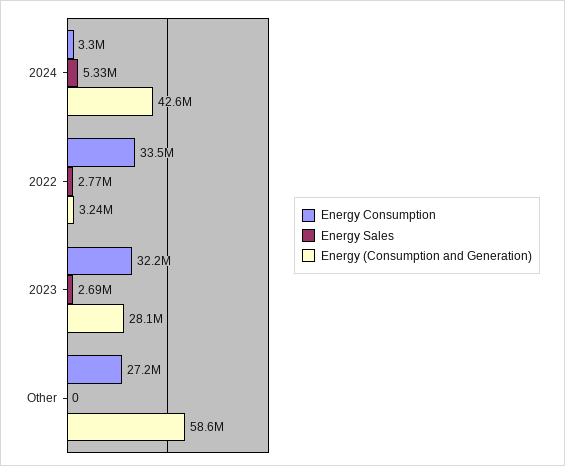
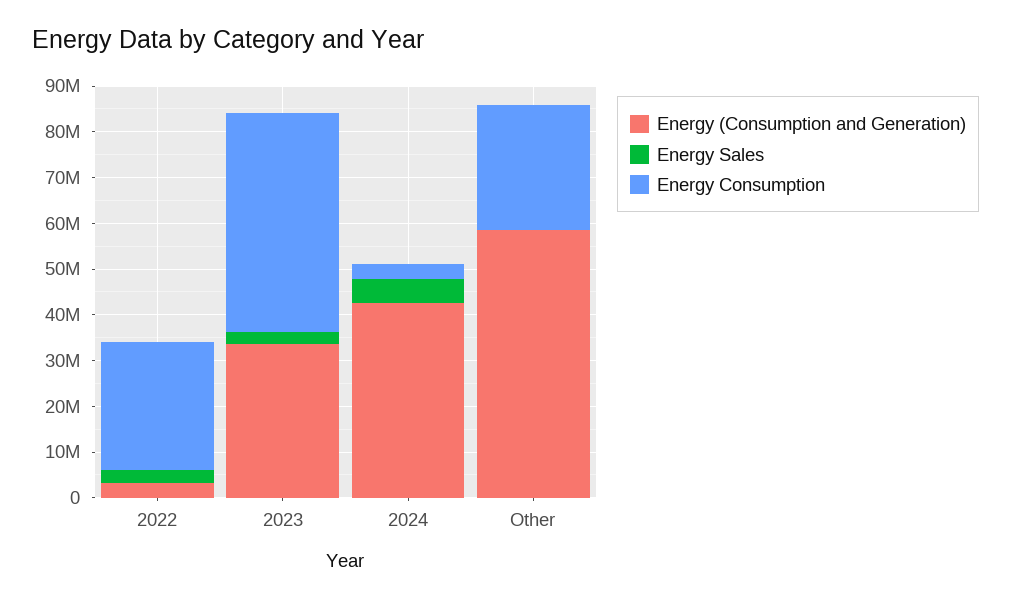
  {
    "Energy Consumption": {
      "2024": 3300000,
-     "2022": 33500000,
+     "2022": 28000000,
-     "2023": 32200000,
+     "2023": 48000000,
      "Other": 27200000
    },
    "Energy Sales": {
      "2024": 5330000,
      "2022": 2770000,
      "2023": 2690000,
      "Other": 0
    },
    "Energy (Consumption and Generation)": {
      "2024": 42600000,
      "2022": 3240000,
-     "2023": 28100000,
+     "2023": 34000000,
      "Other": 58600000
    }
  }

